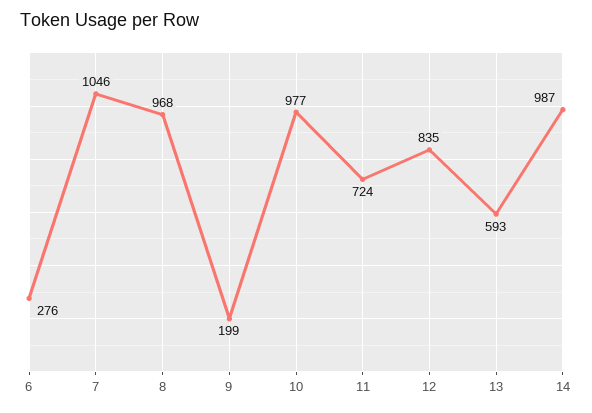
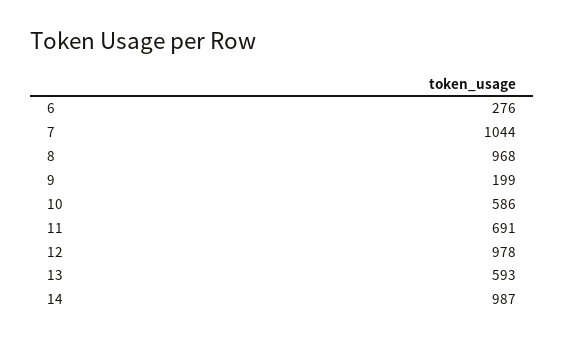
  {
    "6": 276,
-   "7": 1046,
+   "7": 1044,
    "8": 968,
    "9": 199,
-   "10": 977,
+   "10": 586,
-   "11": 724,
+   "11": 691,
-   "12": 835,
+   "12": 978,
    "13": 593,
    "14": 987
  }

